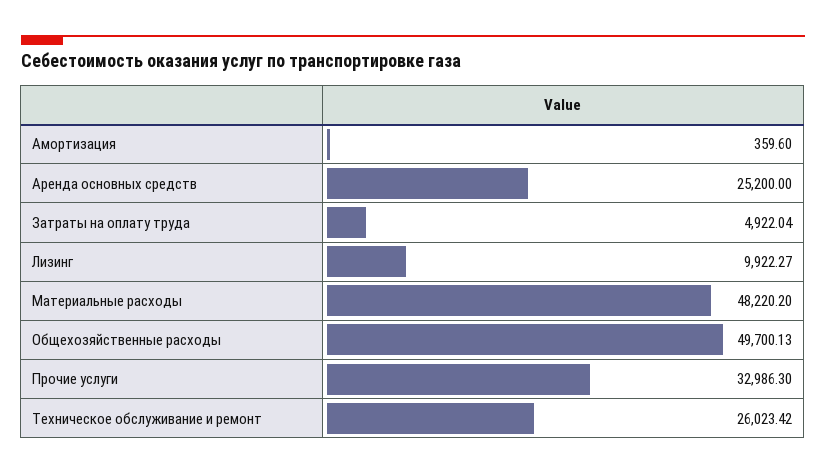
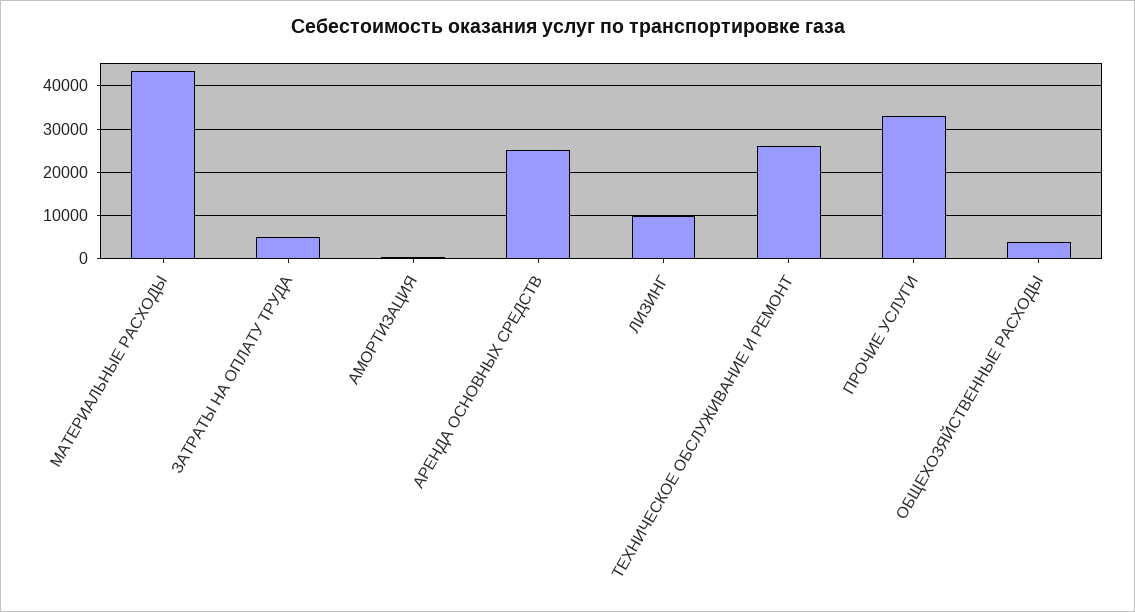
  {
    "Амортизация": 359.6,
    "Аренда основных средств": 25200,
    "Затраты на оплату труда": 4922.04,
    "Лизинг": 9922.27,
-   "Материальные расходы": 48220.2,
+   "Материальные расходы": 44000,
-   "Общехозяйственные расходы": 49700.13,
+   "Общехозяйственные расходы": 4000,
    "Прочие услуги": 32986.3,
    "Техническое обслуживание и ремонт": 26023.42
  }

